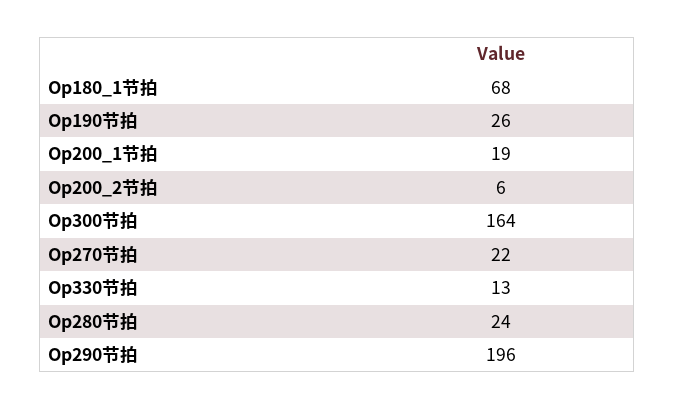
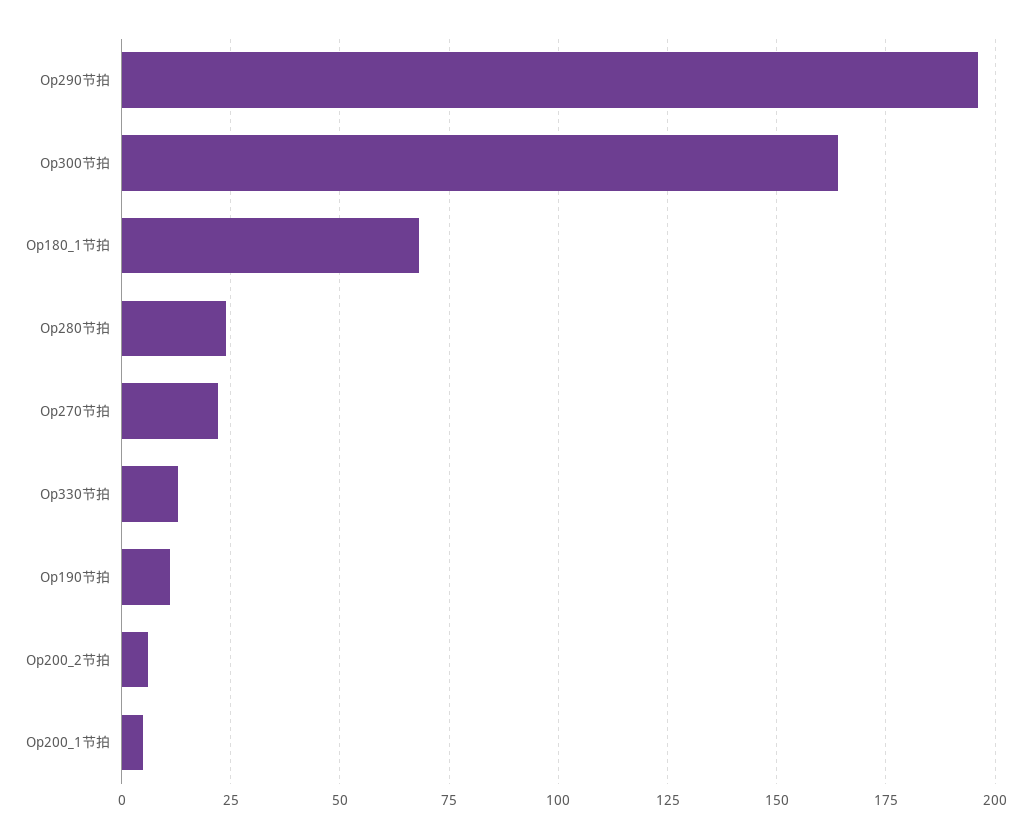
  {
    "Op180_1节拍": 68,
-   "Op190节拍": 26,
+   "Op190节拍": 10,
-   "Op200_1节拍": 19,
+   "Op200_1节拍": 5,
    "Op200_2节拍": 6,
    "Op300节拍": 164,
    "Op270节拍": 22,
    "Op330节拍": 13,
    "Op280节拍": 24,
    "Op290节拍": 196
  }

